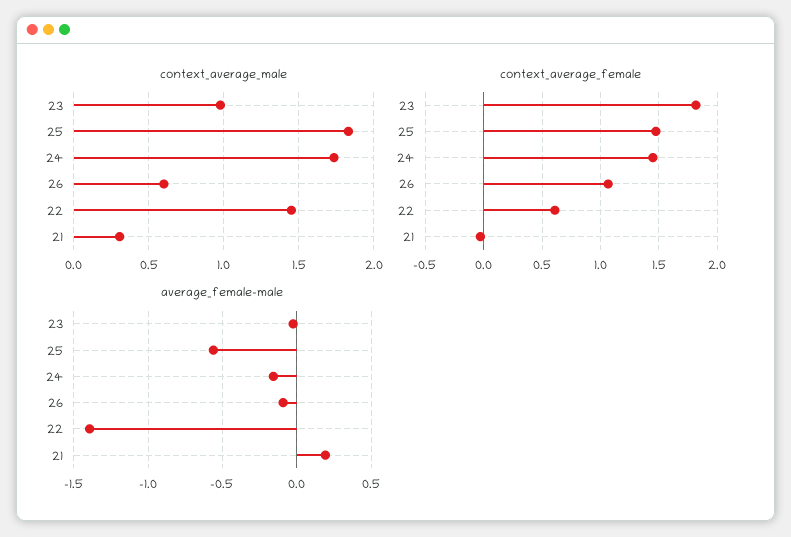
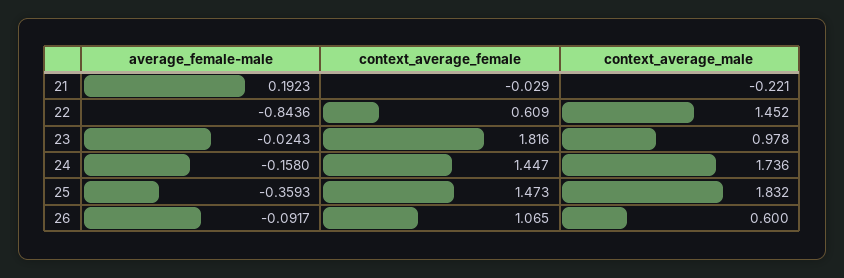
  {
    "context_average_male": {
      "23": 0.978,
      "25": 1.832,
      "24": 1.736,
      "26": 0.6,
      "22": 1.452,
-     "21": 0.3
+     "21": -0.221
    },
    "context_average_female": {
      "23": 1.816,
      "25": 1.473,
      "24": 1.447,
      "26": 1.065,
      "22": 0.609,
      "21": -0.029
    },
    "average_female-male": {
      "23": -0.0243,
-     "25": -0.55,
+     "25": -0.3593,
      "24": -0.158,
      "26": -0.0917,
-     "22": -1.4,
+     "22": -0.8436,
      "21": 0.1923
    }
  }

